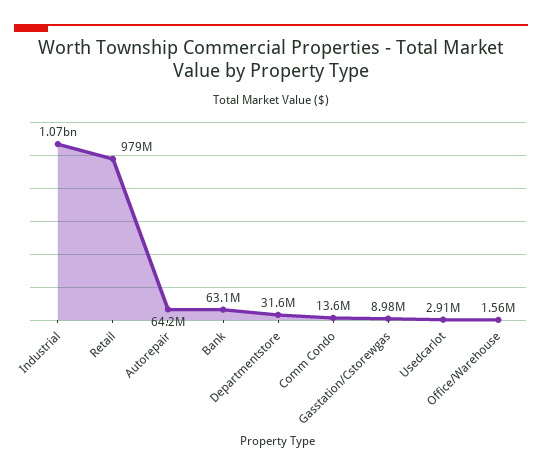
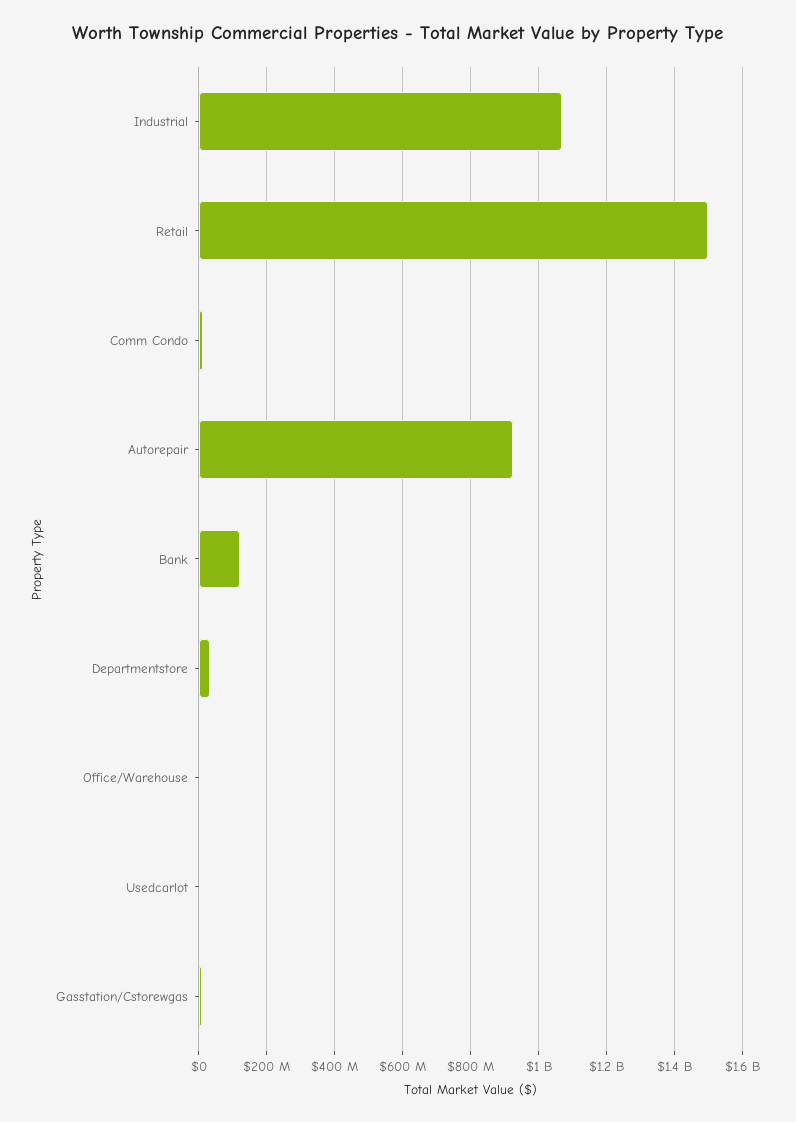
  {
    "Industrial": 1070000000,
-   "Retail": 979000000,
+   "Retail": 1500000000,
-   "Autorepair": 64200000,
+   "Autorepair": 920000000,
-   "Bank": 63100000,
+   "Bank": 120000000,
    "Departmentstore": 31600000,
    "Comm Condo": 13600000,
    "Gasstation/Cstorewgas": 8980000,
    "Usedcarlot": 2910000,
    "Office/Warehouse": 1560000
  }

